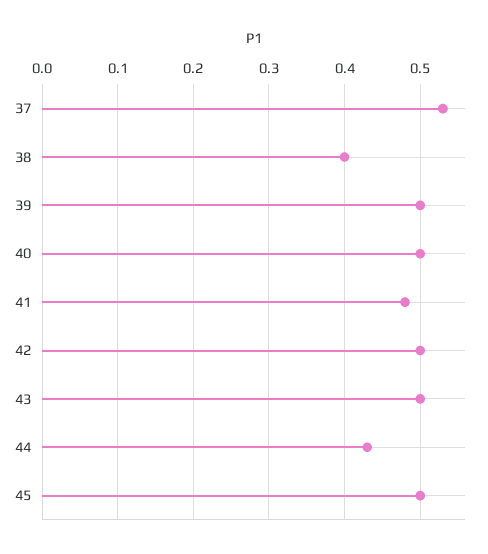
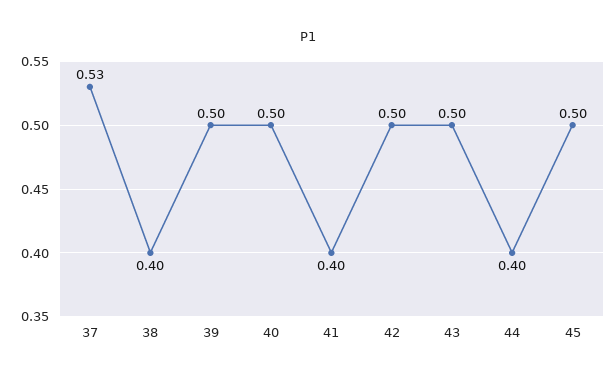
  {
    "37": 0.53,
    "38": 0.4,
    "39": 0.5,
    "40": 0.5,
-   "41": 0.48,
+   "41": 0.4,
    "42": 0.5,
    "43": 0.5,
-   "44": 0.43,
+   "44": 0.4,
    "45": 0.5
  }

